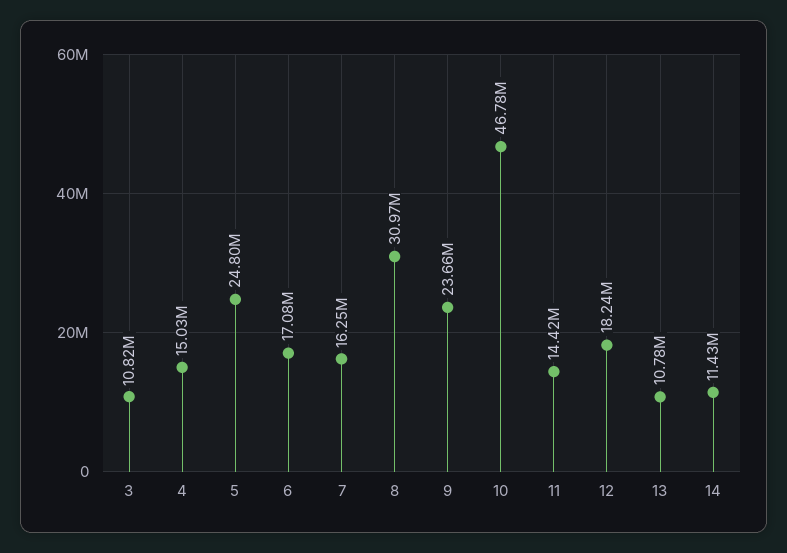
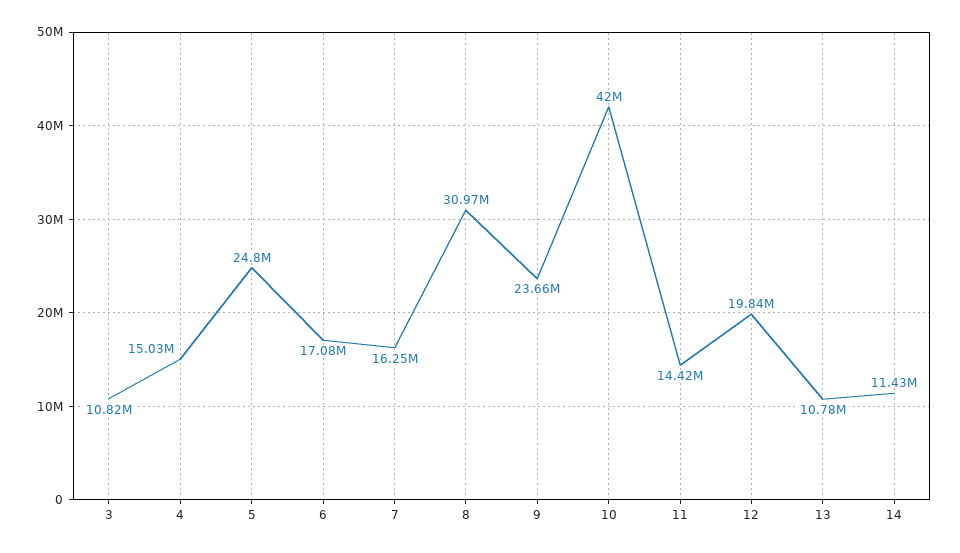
  {
    "3": 10820000,
    "4": 15030000,
    "5": 24800000,
    "6": 17080000,
    "7": 16250000,
    "8": 30970000,
    "9": 23660000,
-   "10": 46780000,
+   "10": 42000000,
    "11": 14420000,
-   "12": 18240000,
+   "12": 19840000,
    "13": 10780000,
    "14": 11430000
  }

